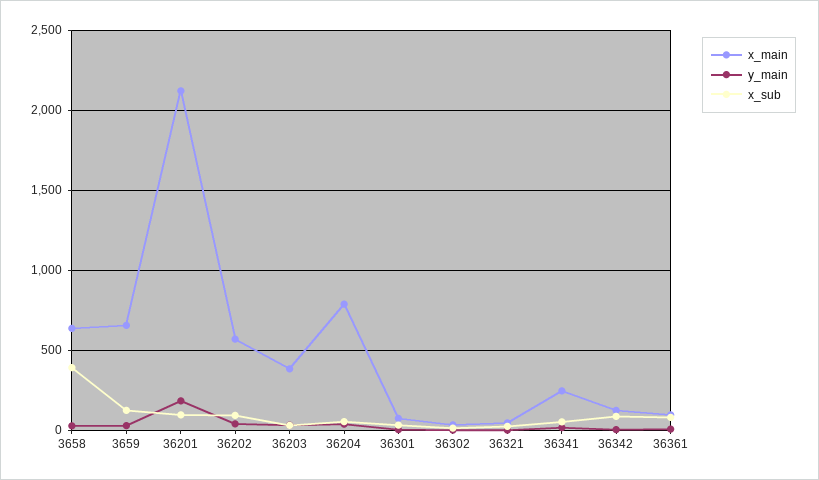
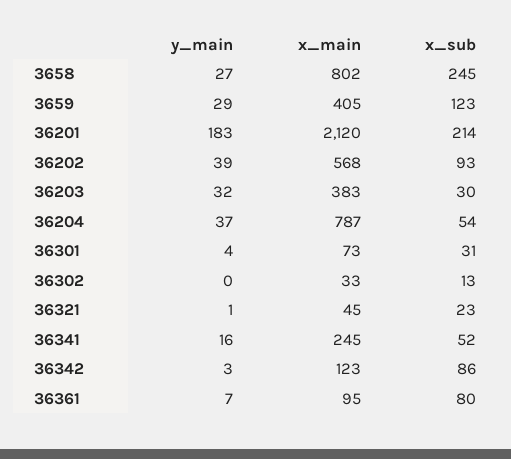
  {
    "x_main": {
-     "3658": 650,
+     "3658": 802,
-     "3659": 650,
+     "3659": 405,
      "36201": 2120,
      "36202": 568,
      "36203": 383,
      "36204": 787,
      "36301": 73,
      "36302": 33,
      "36321": 45,
      "36341": 245,
      "36342": 123,
      "36361": 95
    },
    "y_main": {
      "3658": 27,
      "3659": 29,
      "36201": 183,
      "36202": 39,
      "36203": 32,
      "36204": 37,
      "36301": 4,
      "36302": 0,
      "36321": 1,
      "36341": 16,
      "36342": 3,
      "36361": 7
    },
    "x_sub": {
-     "3658": 400,
+     "3658": 245,
      "3659": 123,
-     "36201": 100,
+     "36201": 214,
      "36202": 93,
      "36203": 30,
      "36204": 54,
      "36301": 31,
      "36302": 13,
      "36321": 23,
      "36341": 52,
      "36342": 86,
      "36361": 80
    }
  }

